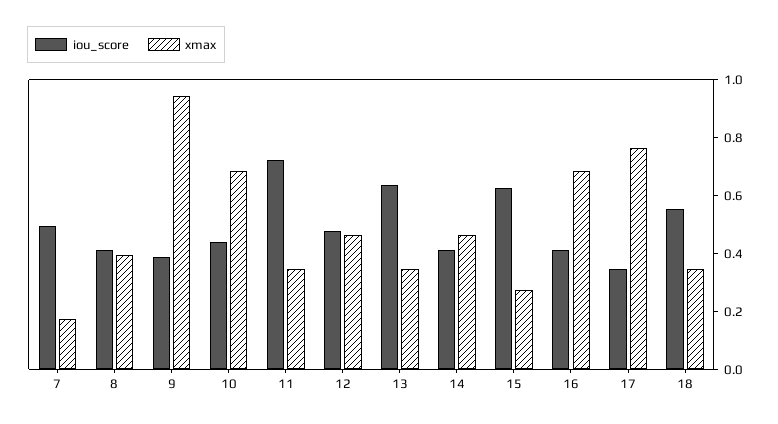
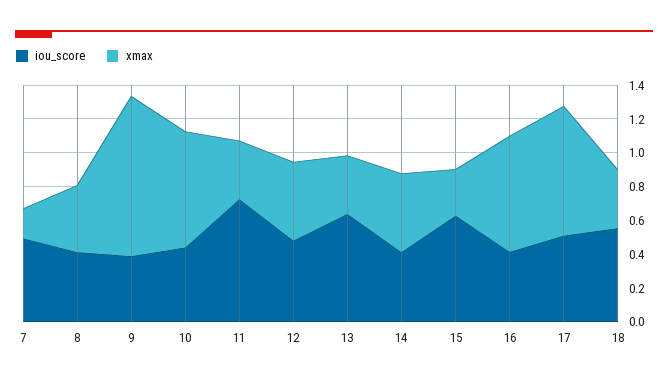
  {
    "iou_score": {
      "7": 0.5,
      "8": 0.4,
      "9": 0.4,
      "10": 0.45,
      "11": 0.7,
      "12": 0.5,
      "13": 0.65,
      "14": 0.4,
      "15": 0.65,
      "16": 0.4,
-     "17": 0.35,
+     "17": 0.5,
      "18": 0.55
    },
    "xmax": {
      "7": 0.2,
      "8": 0.4,
      "9": 0.95,
      "10": 0.7,
      "11": 0.35,
      "12": 0.45,
      "13": 0.35,
      "14": 0.45,
      "15": 0.3,
      "16": 0.7,
      "17": 0.75,
      "18": 0.35
    }
  }

